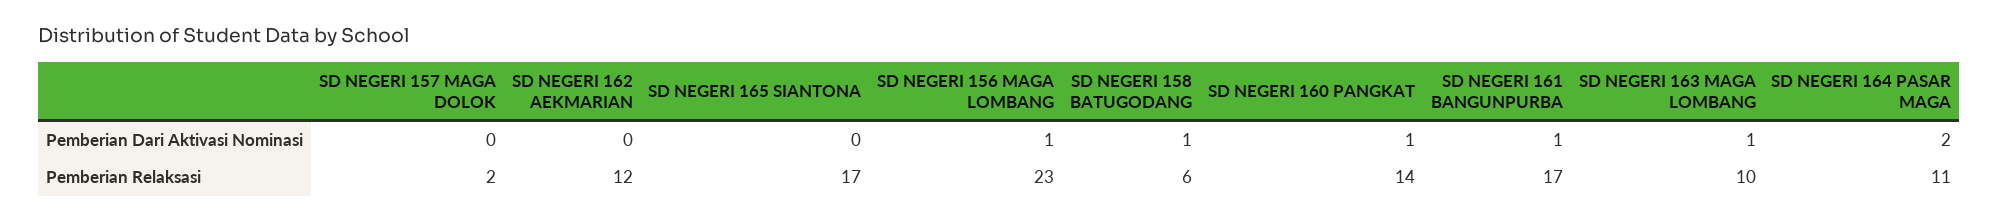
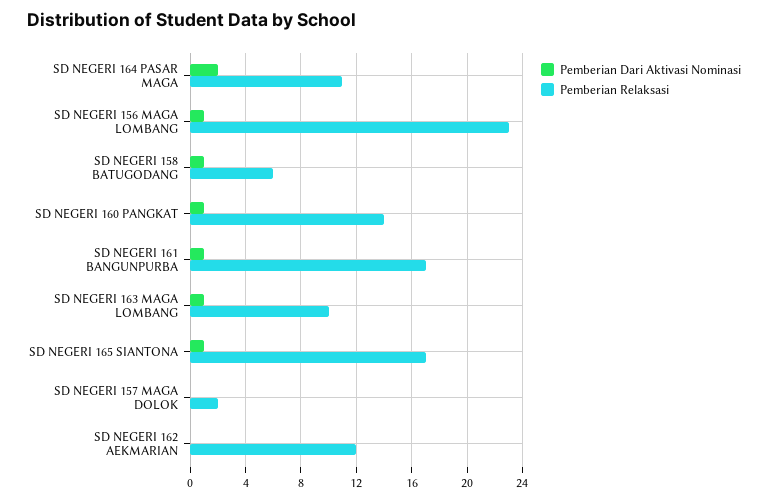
  {
    "Pemberian Dari Aktivasi Nominasi": {
      "SD NEGERI 157 MAGA DOLOK": 0,
      "SD NEGERI 162 AEKMARIAN": 0,
-     "SD NEGERI 165 SIANTONA": 0,
+     "SD NEGERI 165 SIANTONA": 1,
      "SD NEGERI 156 MAGA LOMBANG": 1,
      "SD NEGERI 158 BATUGODANG": 1,
      "SD NEGERI 160 PANGKAT": 1,
      "SD NEGERI 161 BANGUNPURBA": 1,
      "SD NEGERI 163 MAGA LOMBANG": 1,
      "SD NEGERI 164 PASAR MAGA": 2
    },
    "Pemberian Relaksasi": {
      "SD NEGERI 157 MAGA DOLOK": 2,
      "SD NEGERI 162 AEKMARIAN": 12,
      "SD NEGERI 165 SIANTONA": 17,
      "SD NEGERI 156 MAGA LOMBANG": 23,
      "SD NEGERI 158 BATUGODANG": 6,
      "SD NEGERI 160 PANGKAT": 14,
      "SD NEGERI 161 BANGUNPURBA": 17,
      "SD NEGERI 163 MAGA LOMBANG": 10,
      "SD NEGERI 164 PASAR MAGA": 11
    }
  }

